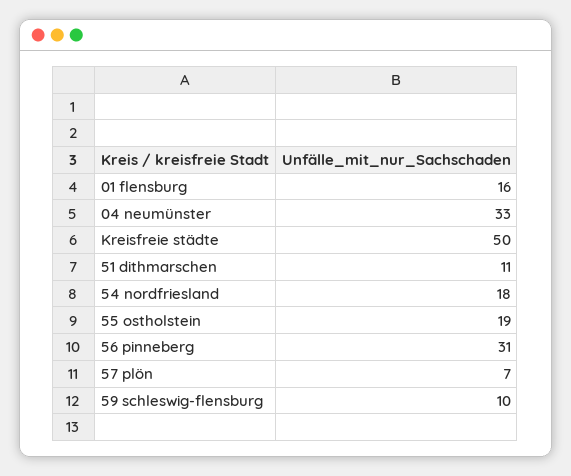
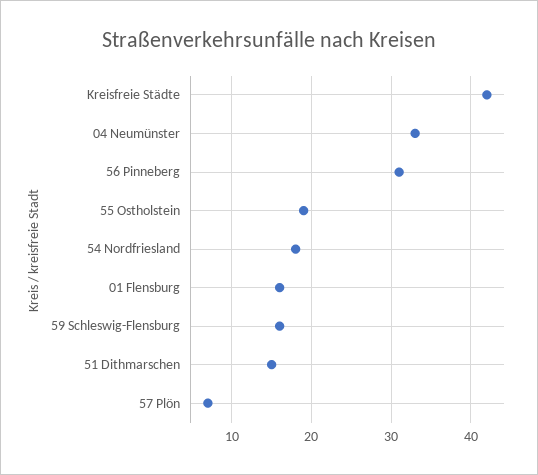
  {
    "01 flensburg": 16,
    "04 neumünster": 33,
-   "Kreisfreie städte": 50,
+   "Kreisfreie städte": 42,
-   "51 dithmarschen": 11,
+   "51 dithmarschen": 15,
    "54 nordfriesland": 18,
    "55 ostholstein": 19,
    "56 pinneberg": 31,
    "57 plön": 7,
-   "59 schleswig-flensburg": 10
+   "59 schleswig-flensburg": 16
  }

